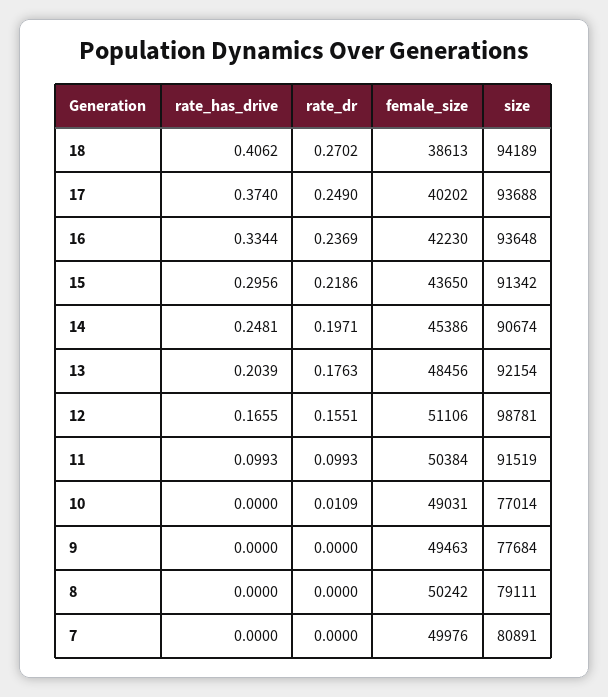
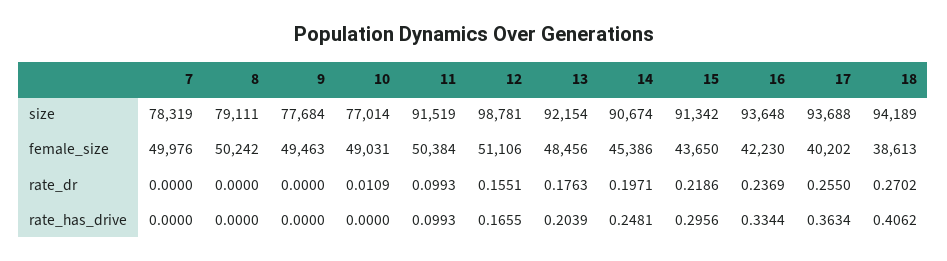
  {
    "rate_has_drive": {
      "18": 0.4062,
-     "17": 0.374,
+     "17": 0.3634,
      "16": 0.3344,
      "15": 0.2956,
      "14": 0.2481,
      "13": 0.2039,
      "12": 0.1655,
      "11": 0.0993,
      "10": 0,
      "9": 0,
      "8": 0,
      "7": 0
    },
    "rate_dr": {
      "18": 0.2702,
-     "17": 0.249,
+     "17": 0.255,
      "16": 0.2369,
      "15": 0.2186,
      "14": 0.1971,
      "13": 0.1763,
      "12": 0.1551,
      "11": 0.0993,
      "10": 0.0109,
      "9": 0,
      "8": 0,
      "7": 0
    },
    "female_size": {
      "18": 38613,
      "17": 40202,
      "16": 42230,
      "15": 43650,
      "14": 45386,
      "13": 48456,
      "12": 51106,
      "11": 50384,
      "10": 49031,
      "9": 49463,
      "8": 50242,
      "7": 49976
    },
    "size": {
      "18": 94189,
      "17": 93688,
      "16": 93648,
      "15": 91342,
      "14": 90674,
      "13": 92154,
      "12": 98781,
      "11": 91519,
      "10": 77014,
      "9": 77684,
      "8": 79111,
-     "7": 80891
+     "7": 78319
    }
  }

